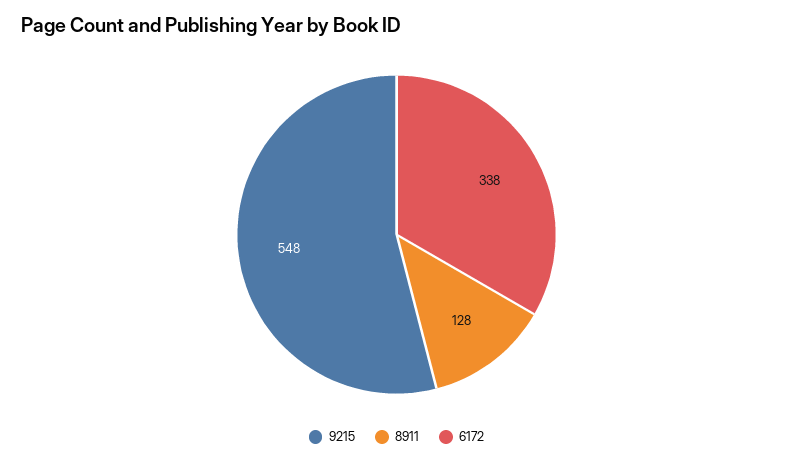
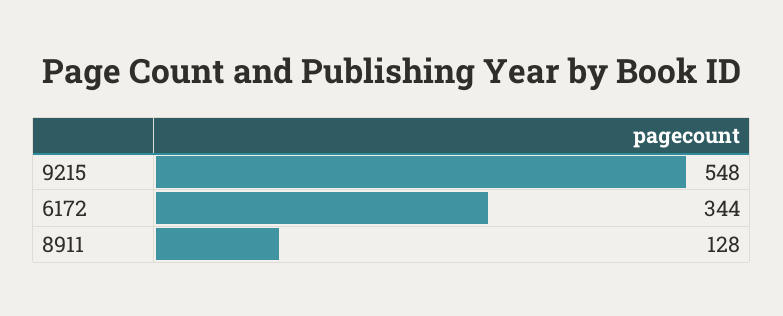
  {
    "9215": 548,
    "8911": 128,
-   "6172": 338
+   "6172": 344
  }

